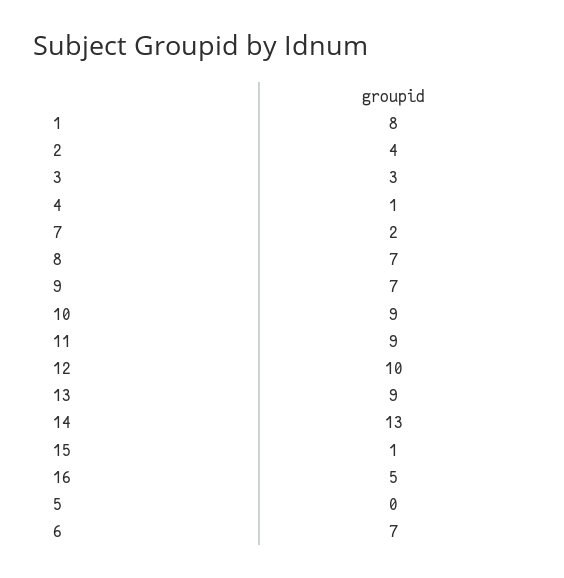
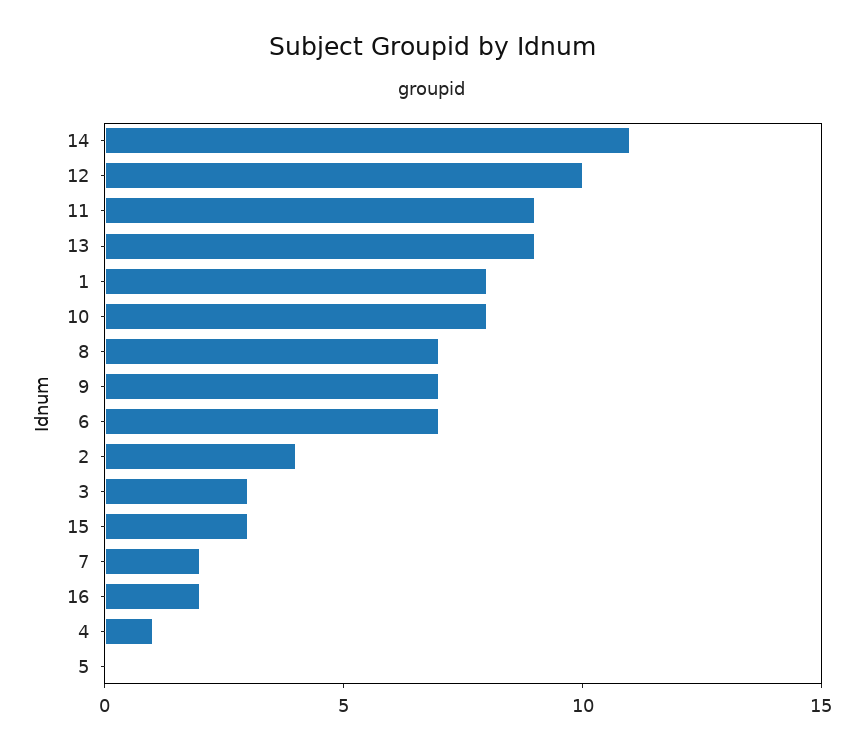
  {
    "1": 8,
    "2": 4,
    "3": 3,
    "4": 1,
    "7": 2,
    "8": 7,
    "9": 7,
-   "10": 9,
+   "10": 8,
    "11": 9,
    "12": 10,
    "13": 9,
-   "14": 13,
+   "14": 11,
-   "15": 1,
+   "15": 3,
-   "16": 5,
+   "16": 2,
    "5": 0,
    "6": 7
  }

